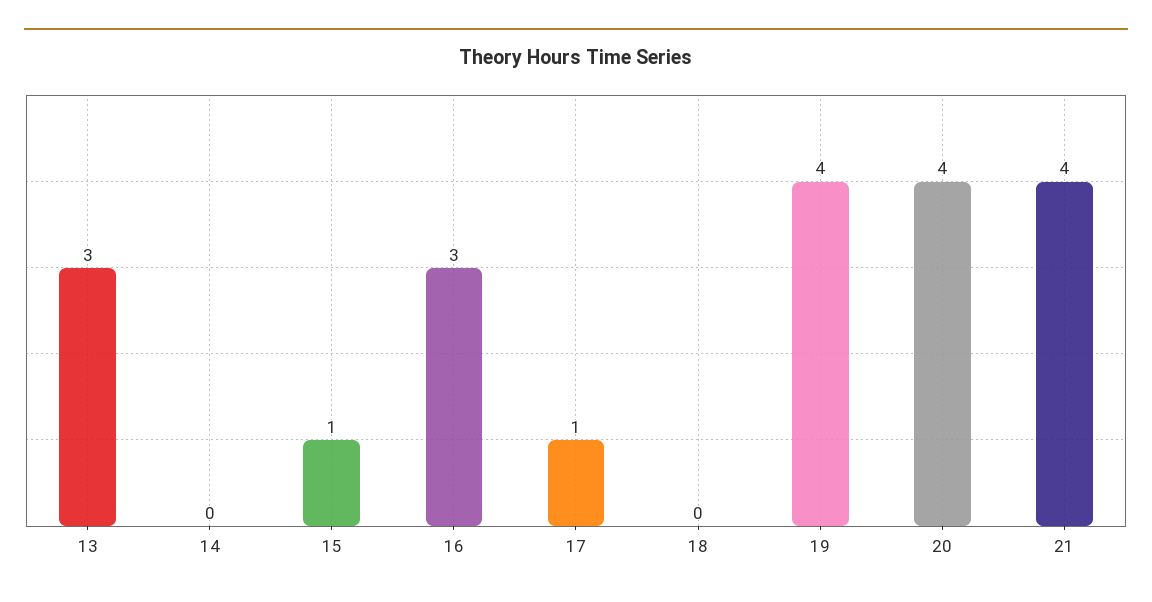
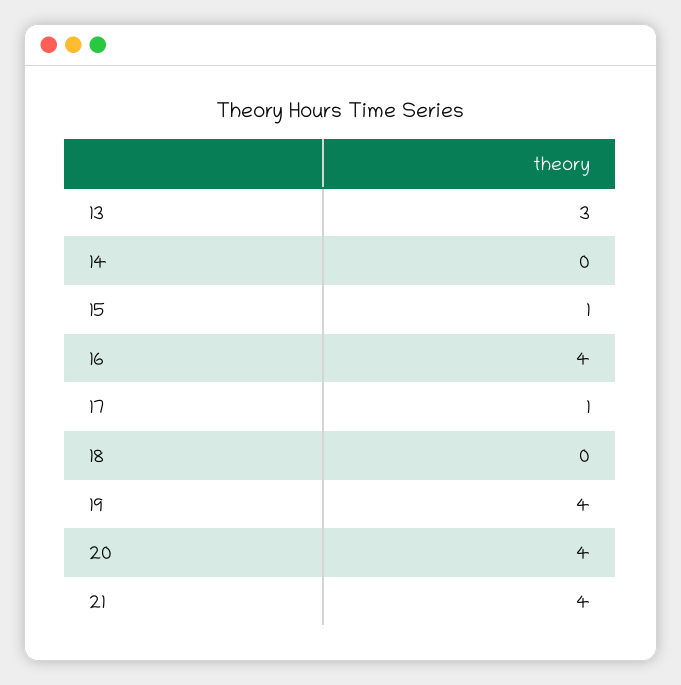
  {
    "13": 3,
    "14": 0,
    "15": 1,
-   "16": 3,
+   "16": 4,
    "17": 1,
    "18": 0,
    "19": 4,
    "20": 4,
    "21": 4
  }

